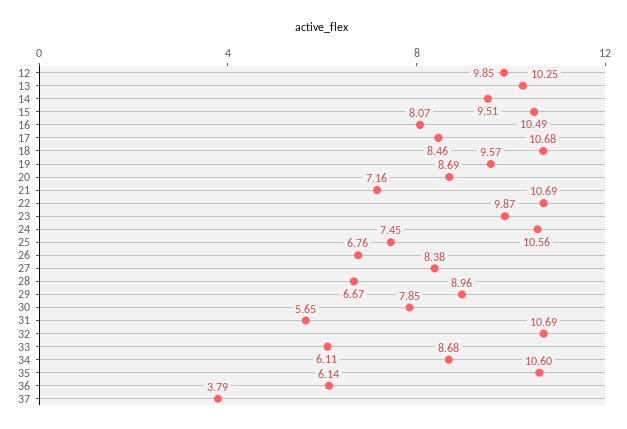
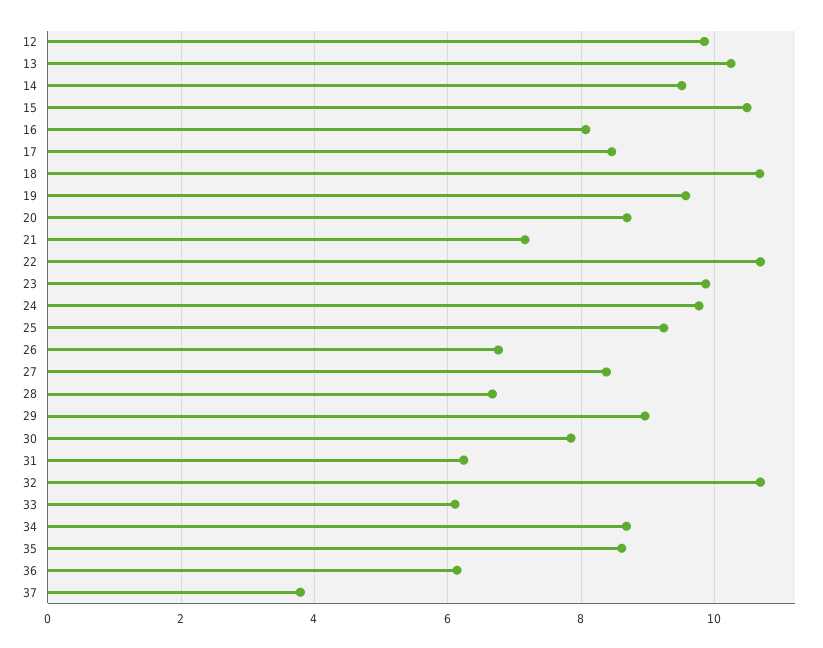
  {
    "12": 9.85,
    "13": 10.25,
    "14": 9.51,
    "15": 10.49,
    "16": 8.07,
    "17": 8.46,
    "18": 10.68,
    "19": 9.57,
    "20": 8.69,
    "21": 7.16,
    "22": 10.69,
    "23": 9.87,
-   "24": 10.56,
+   "24": 9.8,
-   "25": 7.45,
+   "25": 9.2,
    "26": 6.76,
    "27": 8.38,
    "28": 6.67,
    "29": 8.96,
    "30": 7.85,
-   "31": 5.65,
+   "31": 6.2,
    "32": 10.69,
    "33": 6.11,
    "34": 8.68,
-   "35": 10.6,
+   "35": 8.6,
    "36": 6.14,
    "37": 3.79
  }

